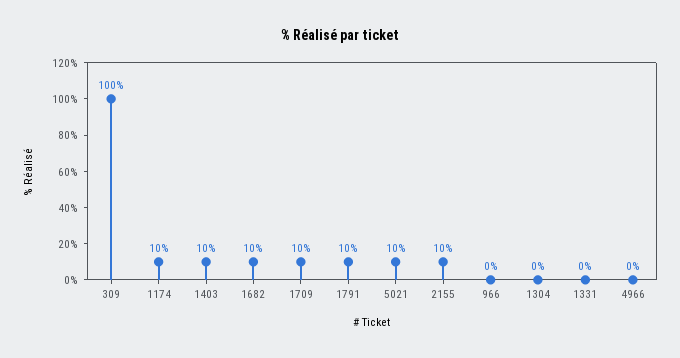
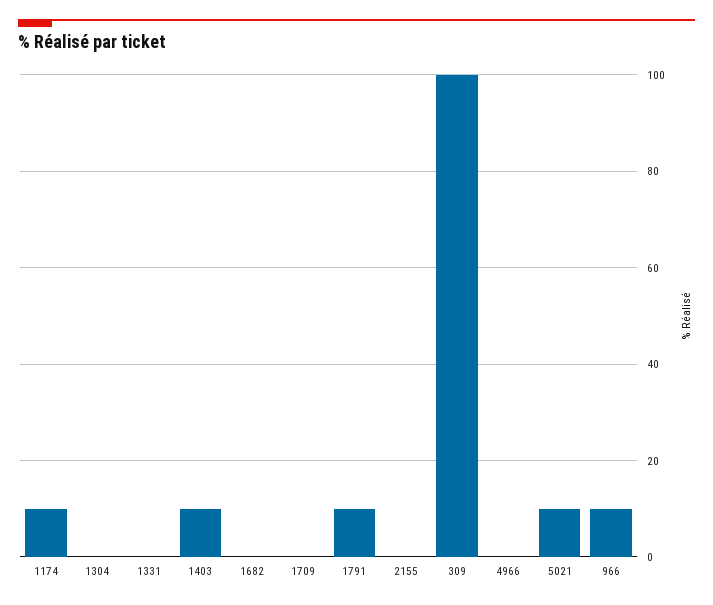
  {
    "309": 100,
    "1174": 10,
    "1403": 10,
-   "1682": 10,
+   "1682": 0,
-   "1709": 10,
+   "1709": 0,
    "1791": 10,
    "5021": 10,
-   "2155": 10,
+   "2155": 0,
-   "966": 0,
+   "966": 10,
    "1304": 0,
    "1331": 0,
    "4966": 0
  }

